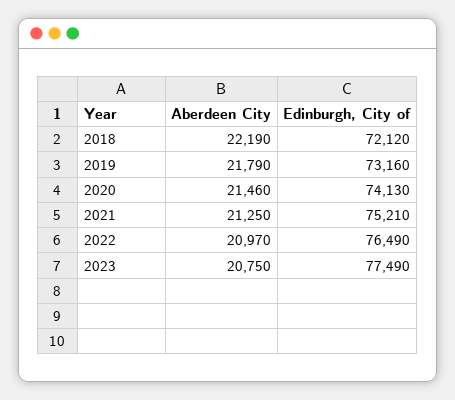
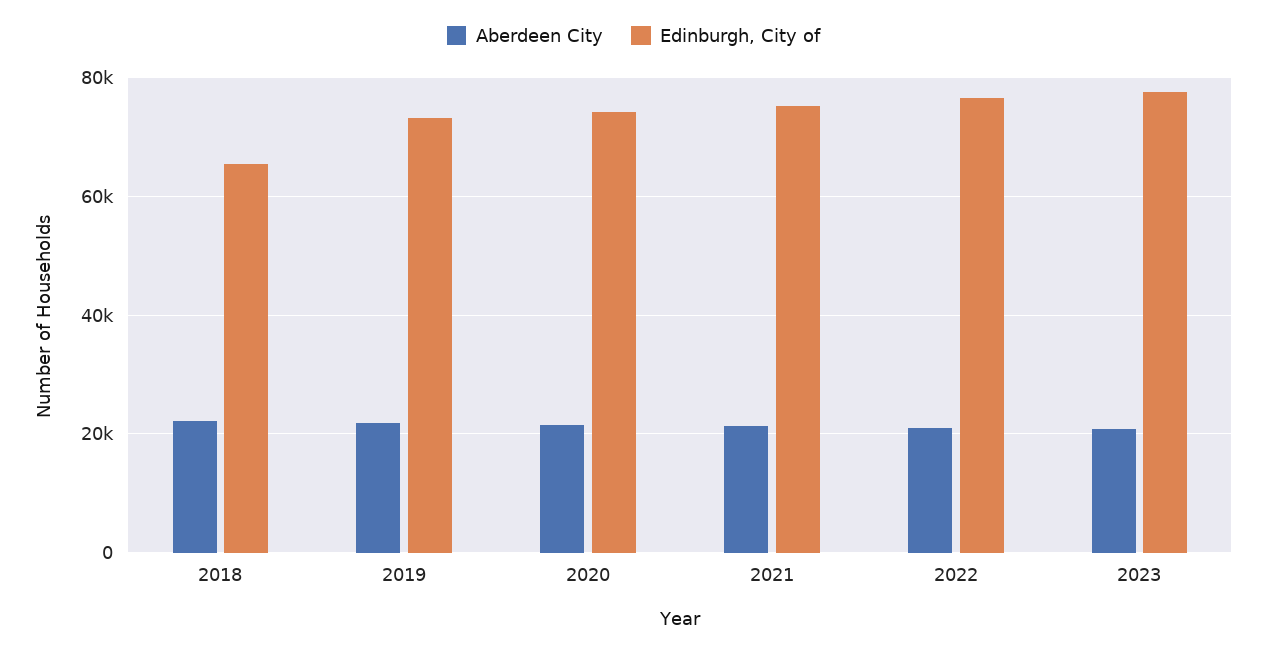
  {
    "Aberdeen City": {
      "2018": 22190,
      "2019": 21790,
      "2020": 21460,
      "2021": 21250,
      "2022": 20970,
      "2023": 20750
    },
    "Edinburgh, City of": {
-     "2018": 72120,
+     "2018": 66000,
      "2019": 73160,
      "2020": 74130,
      "2021": 75210,
      "2022": 76490,
      "2023": 77490
    }
  }

